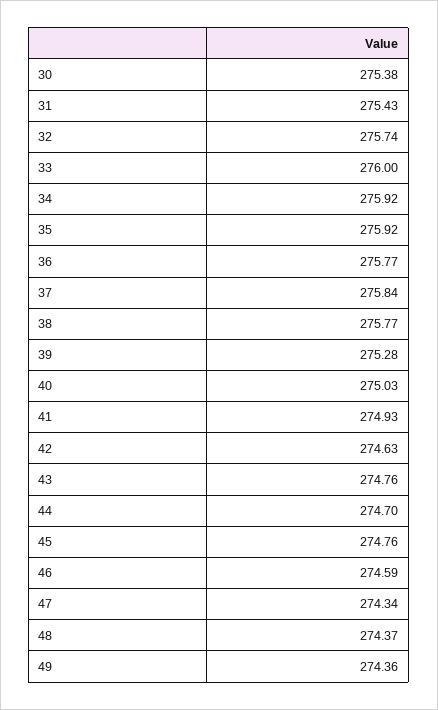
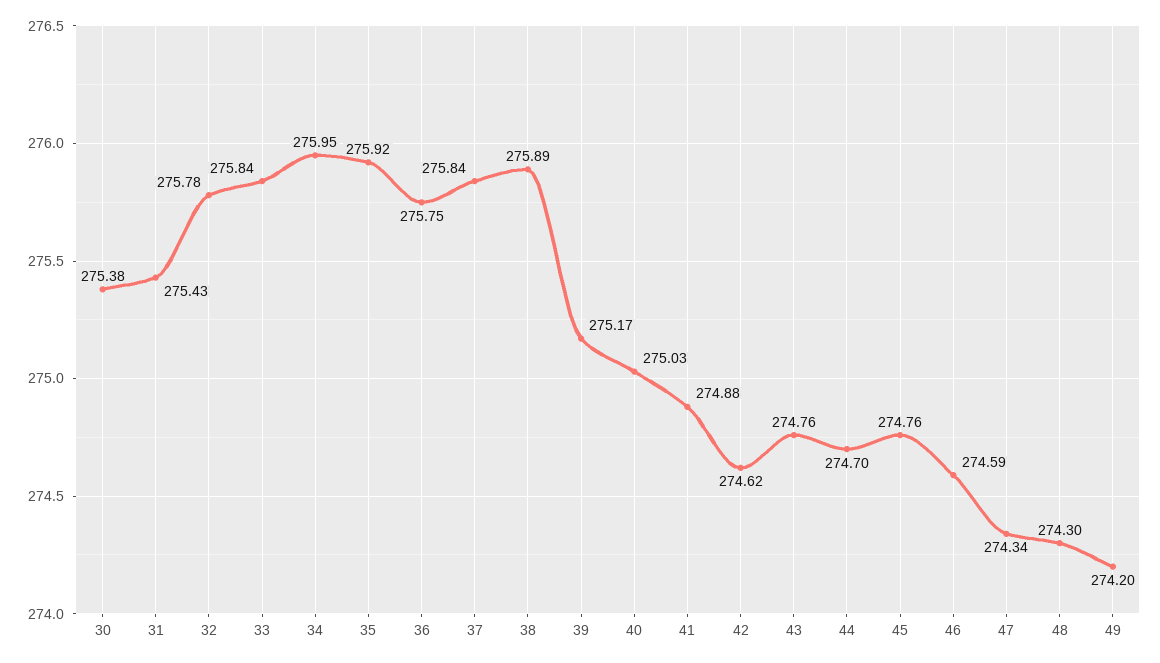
  {
    "30": 275.38,
    "31": 275.43,
-   "32": 275.74,
+   "32": 275.78,
-   "33": 276,
+   "33": 275.84,
-   "34": 275.92,
+   "34": 275.95,
    "35": 275.92,
-   "36": 275.77,
+   "36": 275.75,
    "37": 275.84,
-   "38": 275.77,
+   "38": 275.89,
-   "39": 275.28,
+   "39": 275.17,
    "40": 275.03,
-   "41": 274.93,
+   "41": 274.88,
-   "42": 274.63,
+   "42": 274.62,
    "43": 274.76,
    "44": 274.7,
    "45": 274.76,
    "46": 274.59,
    "47": 274.34,
-   "48": 274.37,
+   "48": 274.3,
-   "49": 274.36
+   "49": 274.2
  }

